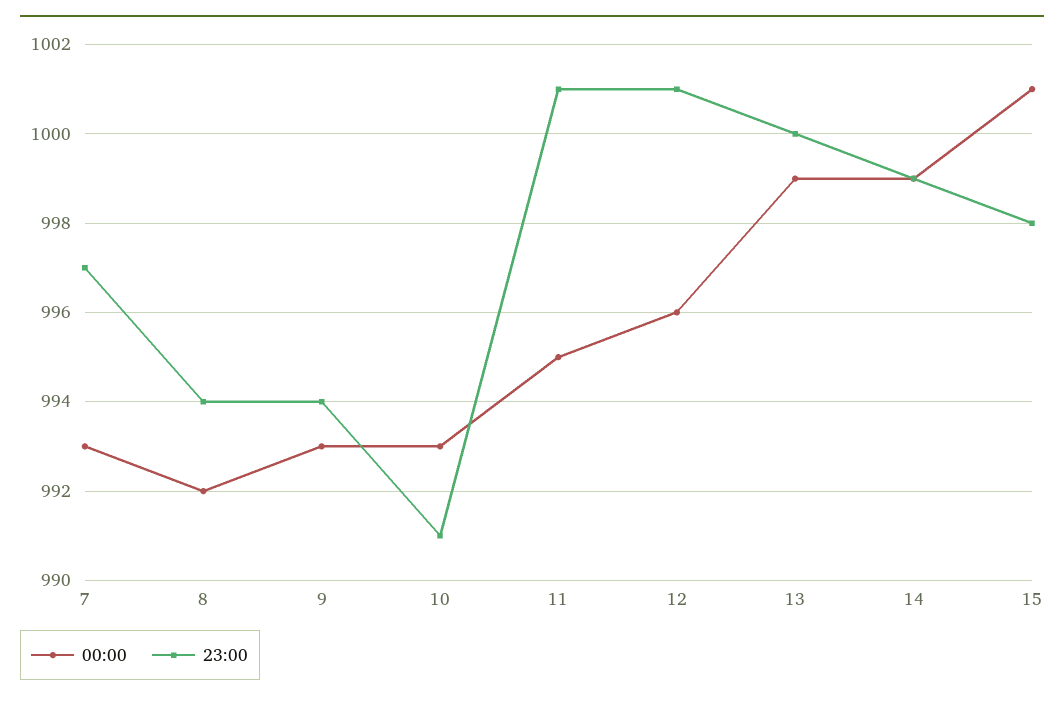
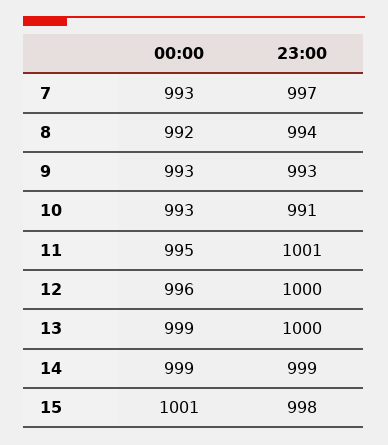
  {
    "00:00": {
      "7": 993,
      "8": 992,
      "9": 993,
      "10": 993,
      "11": 995,
      "12": 996,
      "13": 999,
      "14": 999,
      "15": 1001
    },
    "23:00": {
      "7": 997,
      "8": 994,
-     "9": 994,
+     "9": 993,
      "10": 991,
      "11": 1001,
-     "12": 1001,
+     "12": 1000,
      "13": 1000,
      "14": 999,
      "15": 998
    }
  }

